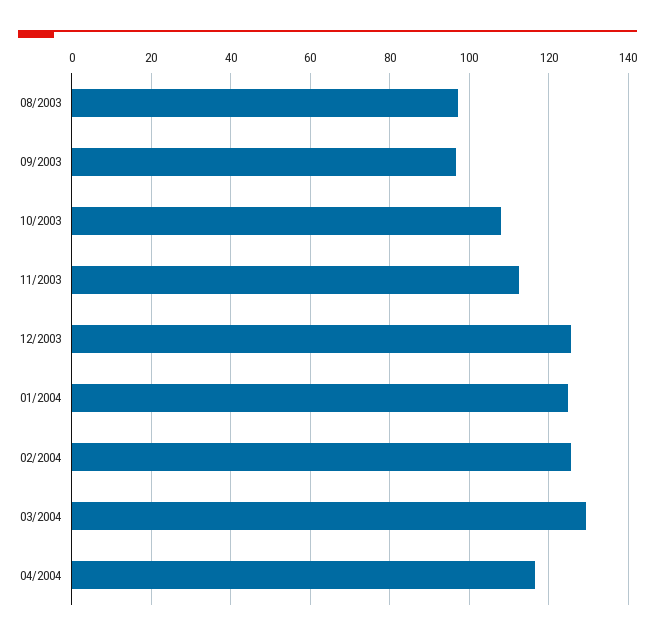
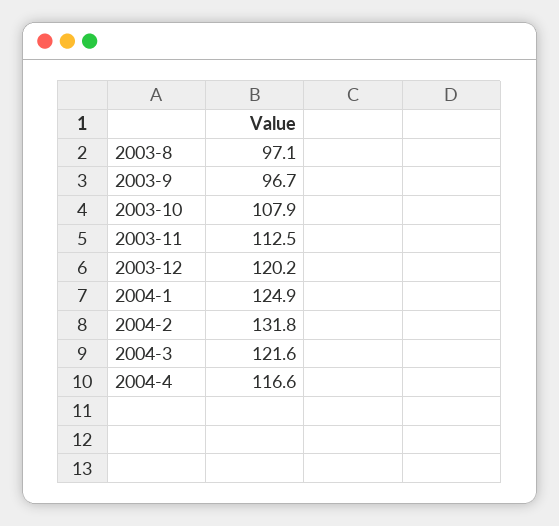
  {
    "08/2003": 97.1,
    "09/2003": 96.7,
    "10/2003": 107.9,
    "11/2003": 112.5,
-   "12/2003": 126,
+   "12/2003": 120.2,
    "01/2004": 124.9,
-   "02/2004": 126,
+   "02/2004": 131.8,
-   "03/2004": 130,
+   "03/2004": 121.6,
    "04/2004": 116.6
  }

